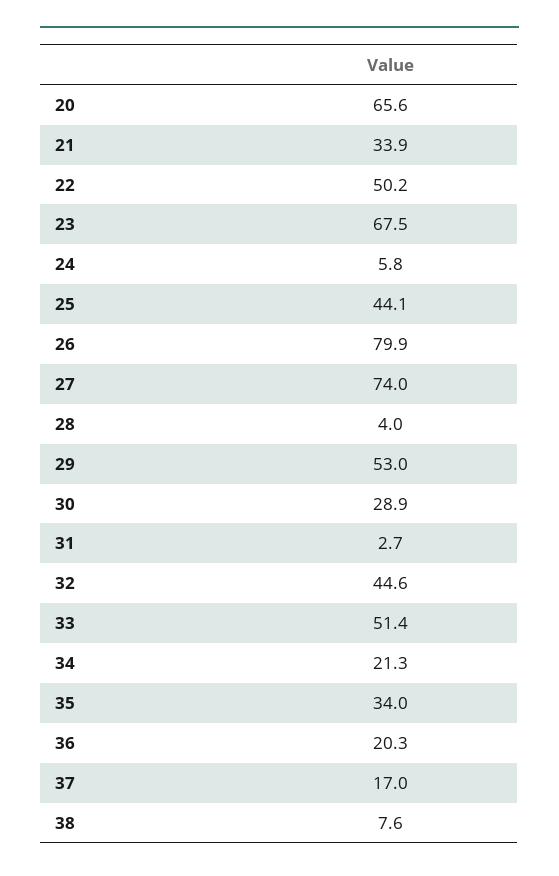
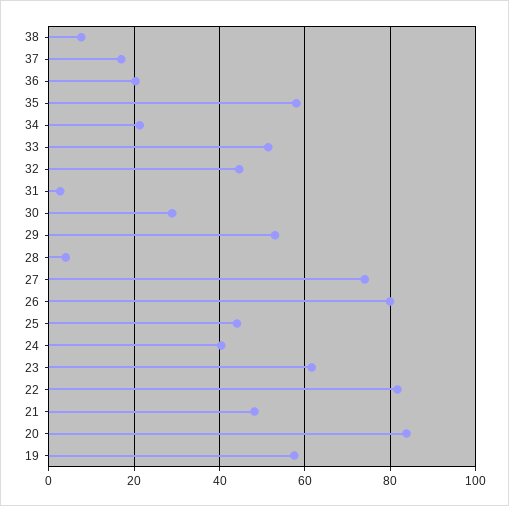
  {
-   "20": 65.6,
+   "20": 84,
-   "21": 33.9,
+   "21": 48,
-   "22": 50.2,
+   "22": 82,
-   "23": 67.5,
+   "23": 62,
-   "24": 5.8,
+   "24": 40,
    "25": 44.1,
    "26": 79.9,
    "27": 74,
    "28": 4,
    "29": 53,
    "30": 28.9,
    "31": 2.7,
    "32": 44.6,
    "33": 51.4,
    "34": 21.3,
-   "35": 34,
+   "35": 58,
    "36": 20.3,
    "37": 17,
-   "38": 7.6
+   "38": 7.6,
+   "19": 58
  }

